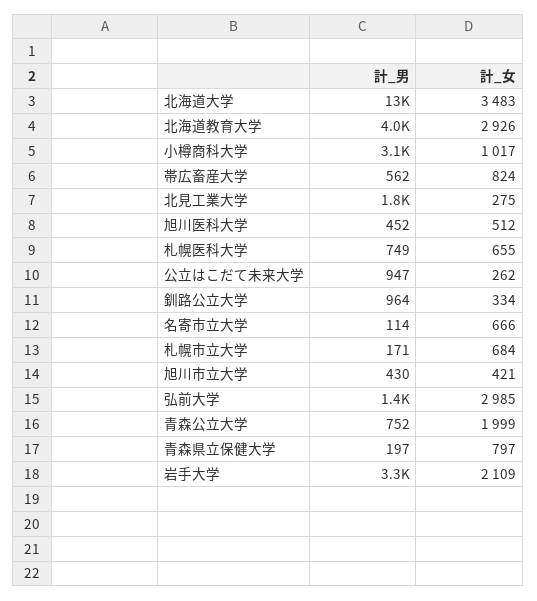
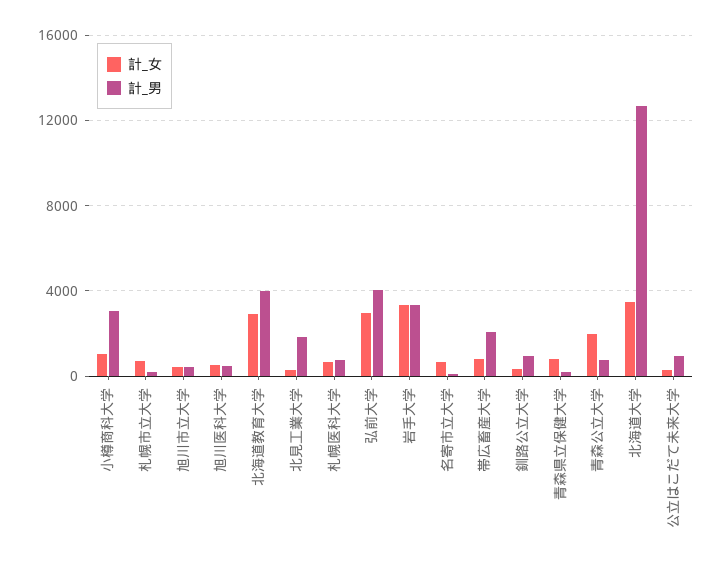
  {
    "計_男": {
      "北海道大学": 13000,
      "北海道教育大学": 4000,
      "小樽商科大学": 3100,
-     "帯広畜産大学": 562,
+     "帯広畜産大学": 2000,
      "北見工業大学": 1800,
      "旭川医科大学": 452,
      "札幌医科大学": 749,
      "公立はこだて未来大学": 947,
      "釧路公立大学": 964,
      "名寄市立大学": 114,
      "札幌市立大学": 171,
      "旭川市立大学": 430,
-     "弘前大学": 1400,
+     "弘前大学": 4000,
      "青森公立大学": 752,
      "青森県立保健大学": 197,
      "岩手大学": 3300
    },
    "計_女": {
      "北海道大学": 3483,
      "北海道教育大学": 2926,
      "小樽商科大学": 1017,
      "帯広畜産大学": 824,
      "北見工業大学": 275,
      "旭川医科大学": 512,
      "札幌医科大学": 655,
      "公立はこだて未来大学": 262,
      "釧路公立大学": 334,
      "名寄市立大学": 666,
      "札幌市立大学": 684,
      "旭川市立大学": 421,
      "弘前大学": 2985,
      "青森公立大学": 1999,
      "青森県立保健大学": 797,
-     "岩手大学": 2109
+     "岩手大学": 3500
    }
  }

